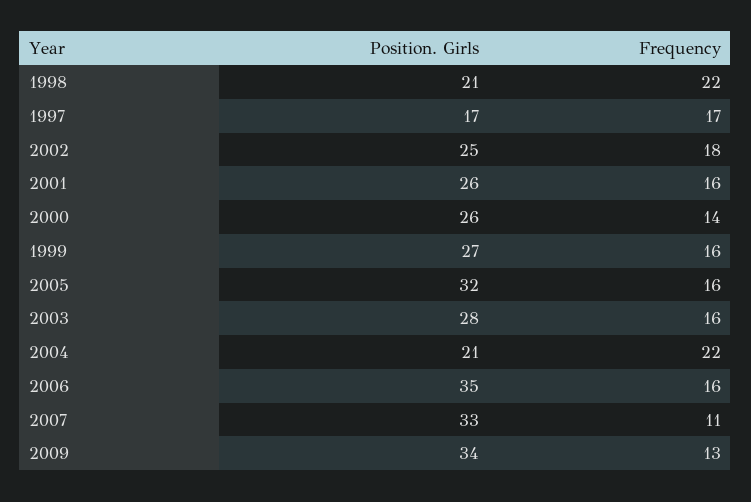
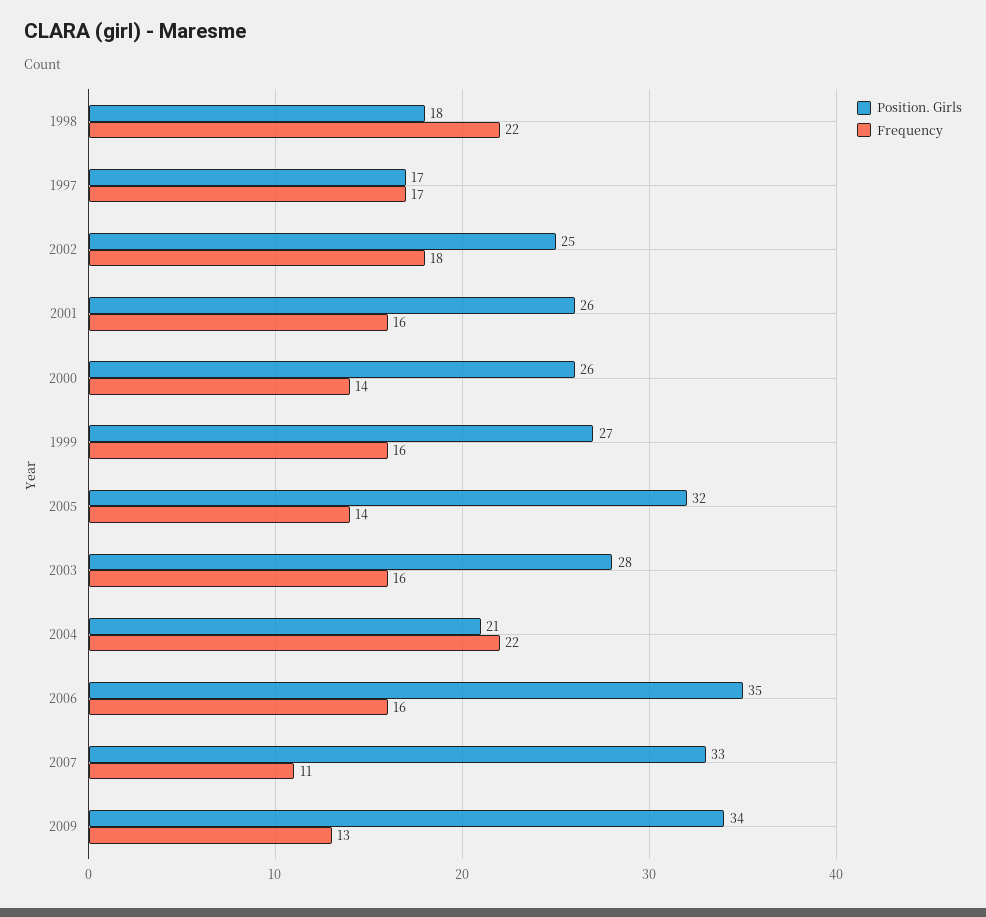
  {
    "Position. Girls": {
-     "1998": 21,
+     "1998": 18,
      "1997": 17,
      "2002": 25,
      "2001": 26,
      "2000": 26,
      "1999": 27,
      "2005": 32,
      "2003": 28,
      "2004": 21,
      "2006": 35,
      "2007": 33,
      "2009": 34
    },
    "Frequency": {
      "1998": 22,
      "1997": 17,
      "2002": 18,
      "2001": 16,
      "2000": 14,
      "1999": 16,
-     "2005": 16,
+     "2005": 14,
      "2003": 16,
      "2004": 22,
      "2006": 16,
      "2007": 11,
      "2009": 13
    }
  }

